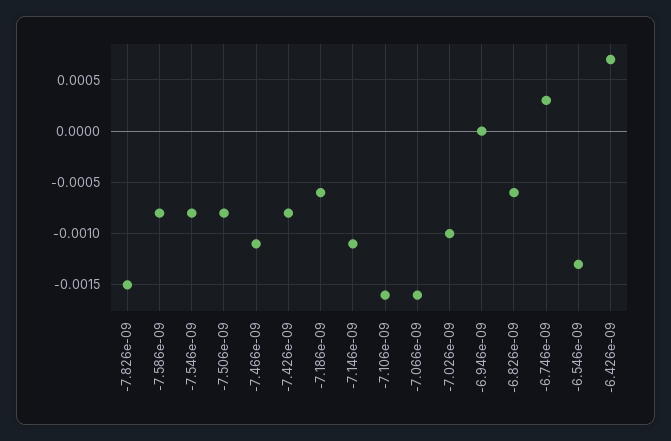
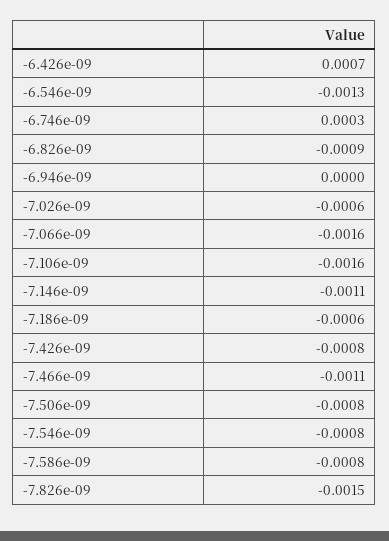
  {
    "-7.826e-09": -0.0015,
    "-7.586e-09": -0.0008,
    "-7.546e-09": -0.0008,
    "-7.506e-09": -0.0008,
    "-7.466e-09": -0.0011,
    "-7.426e-09": -0.0008,
    "-7.186e-09": -0.0006,
    "-7.146e-09": -0.0011,
    "-7.106e-09": -0.0016,
    "-7.066e-09": -0.0016,
-   "-7.026e-09": -0.001,
+   "-7.026e-09": -0.0006,
    "-6.946e-09": 0,
-   "-6.826e-09": -0.0006,
+   "-6.826e-09": -0.0009,
    "-6.746e-09": 0.0003,
    "-6.546e-09": -0.0013,
    "-6.426e-09": 0.0007
  }

